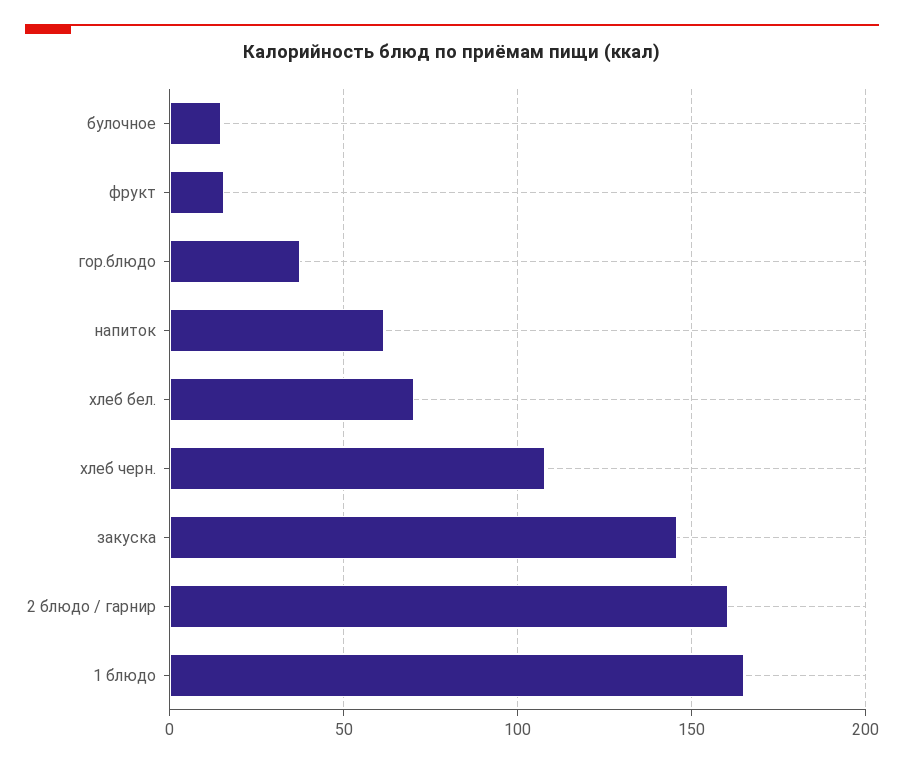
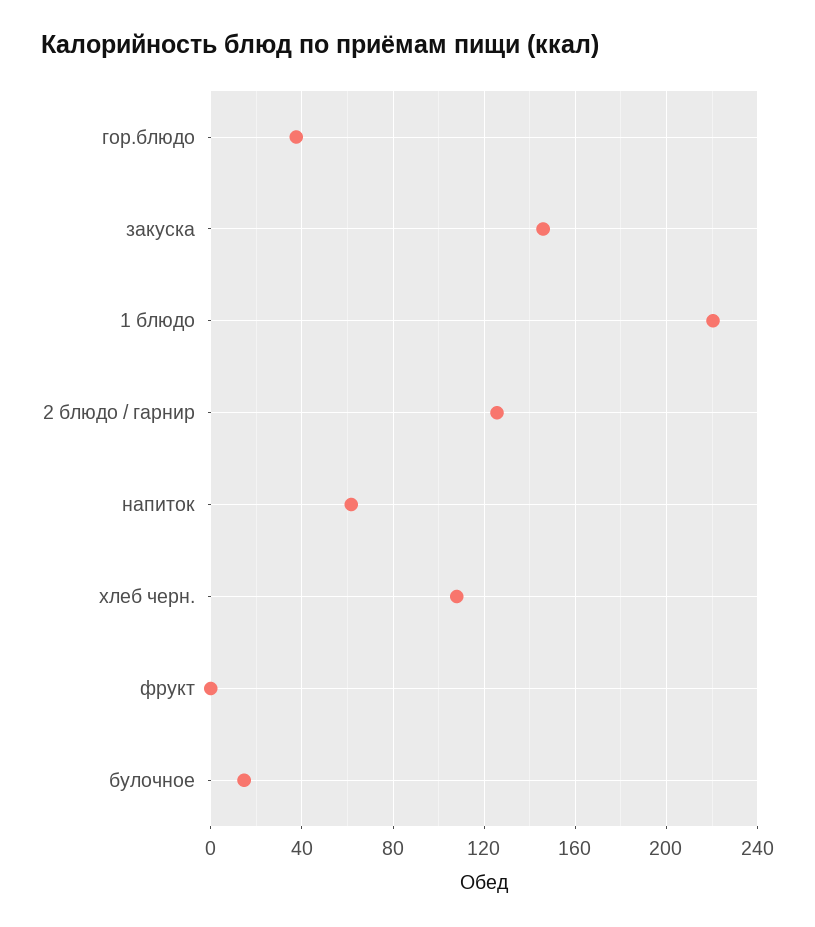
  {
    "булочное": 15,
-   "фрукт": 15,
+   "фрукт": 0,
    "гор.блюдо": 40,
    "напиток": 60,
-   "хлеб бел.": 70,
    "хлеб черн.": 110,
    "закуска": 145,
-   "2 блюдо / гарнир": 160,
+   "2 блюдо / гарнир": 125,
-   "1 блюдо": 165
+   "1 блюдо": 220
  }

